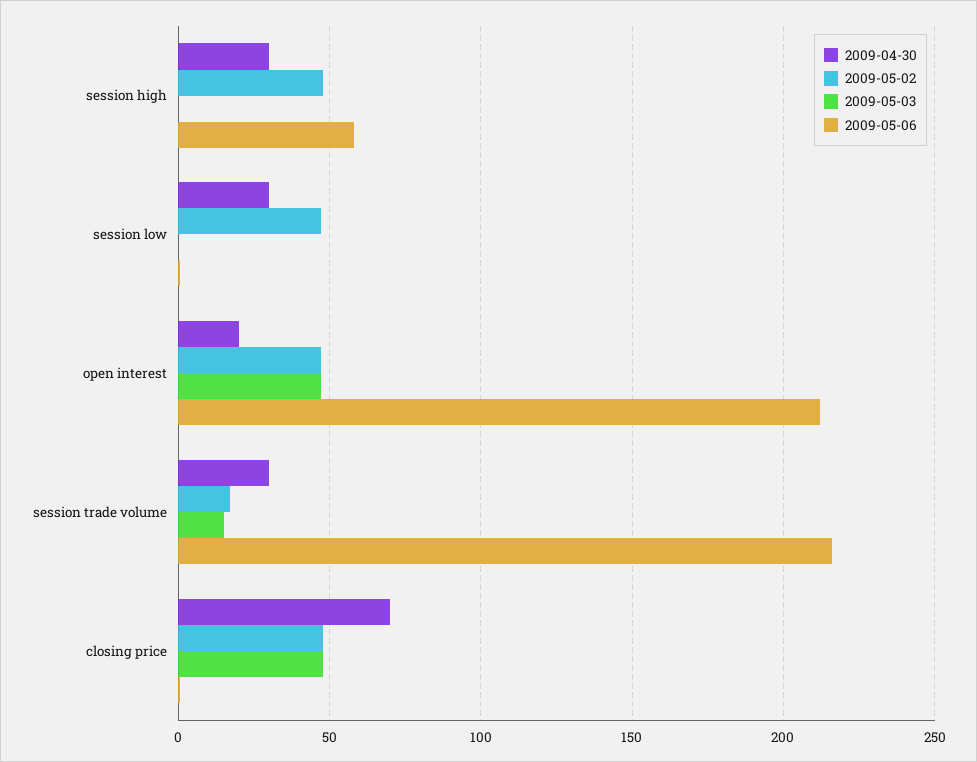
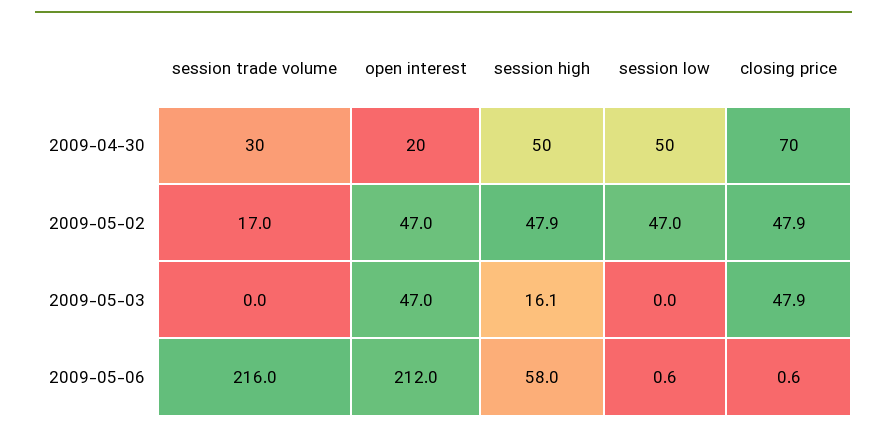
  {
    "2009-04-30": {
-     "session high": 30,
+     "session high": 50,
-     "session low": 30,
+     "session low": 50,
      "open interest": 20,
      "session trade volume": 30,
      "closing price": 70
    },
    "2009-05-02": {
      "session high": 47.9,
      "session low": 47,
      "open interest": 47,
      "session trade volume": 17,
      "closing price": 47.9
    },
    "2009-05-03": {
-     "session high": 0,
+     "session high": 16.1,
      "session low": 0,
      "open interest": 47,
-     "session trade volume": 15,
+     "session trade volume": 0,
      "closing price": 47.9
    },
    "2009-05-06": {
      "session high": 58,
      "session low": 0.6,
      "open interest": 212,
      "session trade volume": 216,
      "closing price": 0.6
    }
  }

